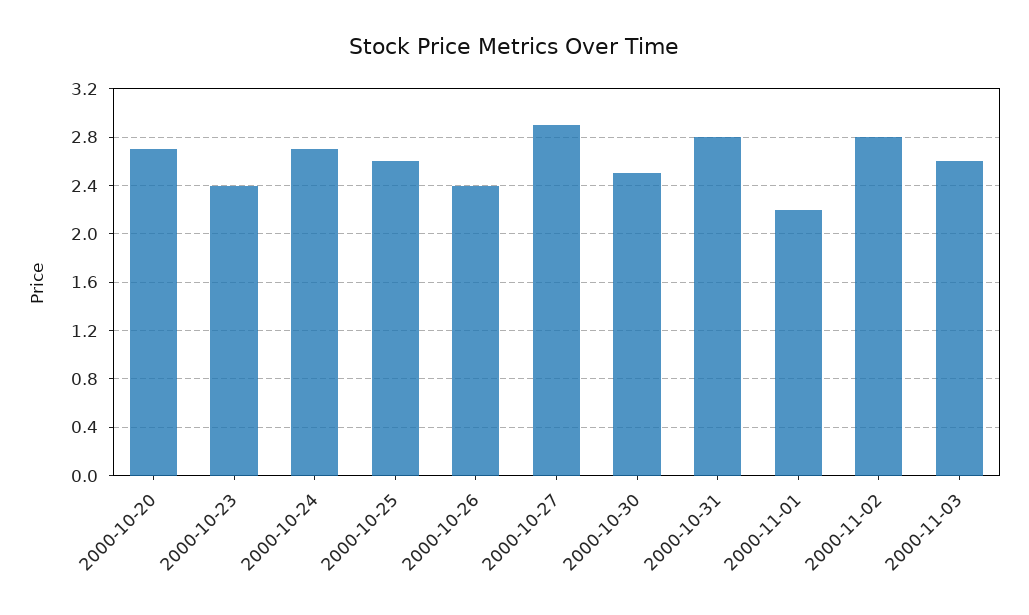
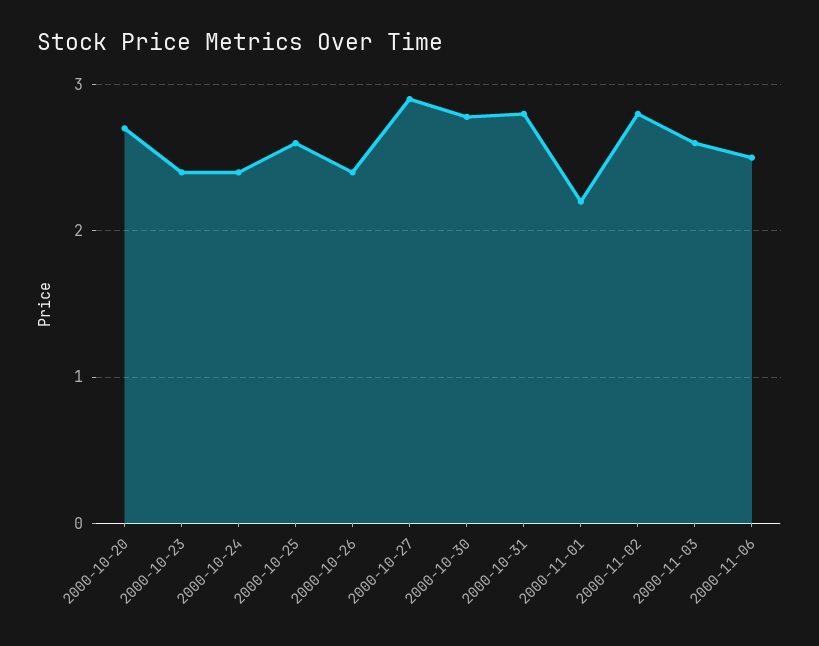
  {
    "2000-10-20": 2.7,
    "2000-10-23": 2.4,
-   "2000-10-24": 2.7,
+   "2000-10-24": 2.4,
    "2000-10-25": 2.6,
    "2000-10-26": 2.4,
    "2000-10-27": 2.9,
-   "2000-10-30": 2.5,
+   "2000-10-30": 2.8,
    "2000-10-31": 2.8,
    "2000-11-01": 2.2,
    "2000-11-02": 2.8,
-   "2000-11-03": 2.6
+   "2000-11-03": 2.6,
+   "2000-11-06": 2.5
  }

